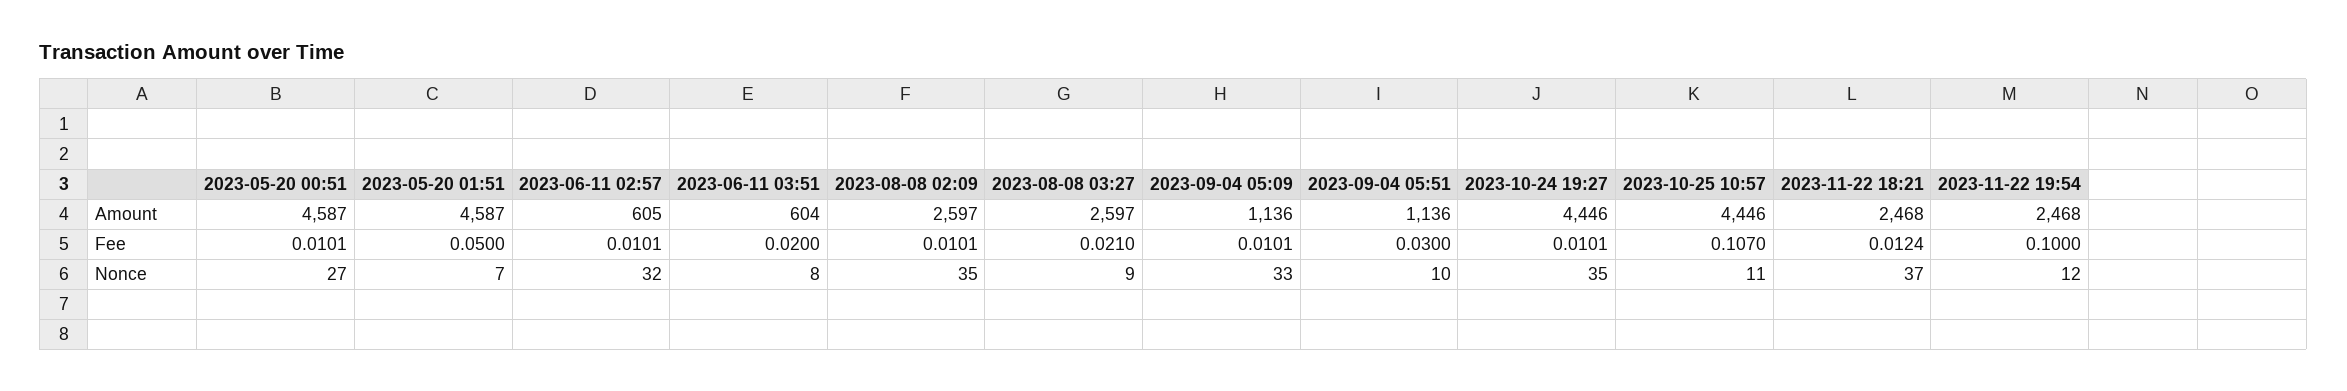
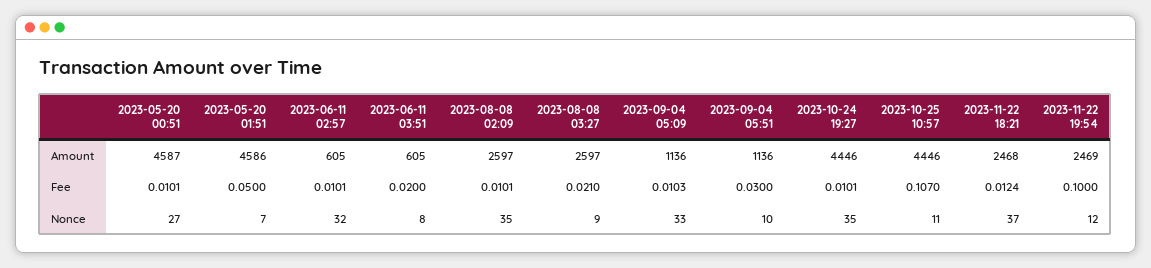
  {
    "2023-05-20 00:51": {
      "Amount": 4587,
      "Fee": 0.0101,
      "Nonce": 27
    },
    "2023-05-20 01:51": {
-     "Amount": 4587,
+     "Amount": 4586,
      "Fee": 0.05,
      "Nonce": 7
    },
    "2023-06-11 02:57": {
      "Amount": 605,
      "Fee": 0.0101,
      "Nonce": 32
    },
    "2023-06-11 03:51": {
-     "Amount": 604,
+     "Amount": 605,
      "Fee": 0.02,
      "Nonce": 8
    },
    "2023-08-08 02:09": {
      "Amount": 2597,
      "Fee": 0.0101,
      "Nonce": 35
    },
    "2023-08-08 03:27": {
      "Amount": 2597,
      "Fee": 0.021,
      "Nonce": 9
    },
    "2023-09-04 05:09": {
      "Amount": 1136,
-     "Fee": 0.0101,
+     "Fee": 0.0103,
      "Nonce": 33
    },
    "2023-09-04 05:51": {
      "Amount": 1136,
      "Fee": 0.03,
      "Nonce": 10
    },
    "2023-10-24 19:27": {
      "Amount": 4446,
      "Fee": 0.0101,
      "Nonce": 35
    },
    "2023-10-25 10:57": {
      "Amount": 4446,
      "Fee": 0.107,
      "Nonce": 11
    },
    "2023-11-22 18:21": {
      "Amount": 2468,
      "Fee": 0.0124,
      "Nonce": 37
    },
    "2023-11-22 19:54": {
-     "Amount": 2468,
+     "Amount": 2469,
      "Fee": 0.1,
      "Nonce": 12
    }
  }

